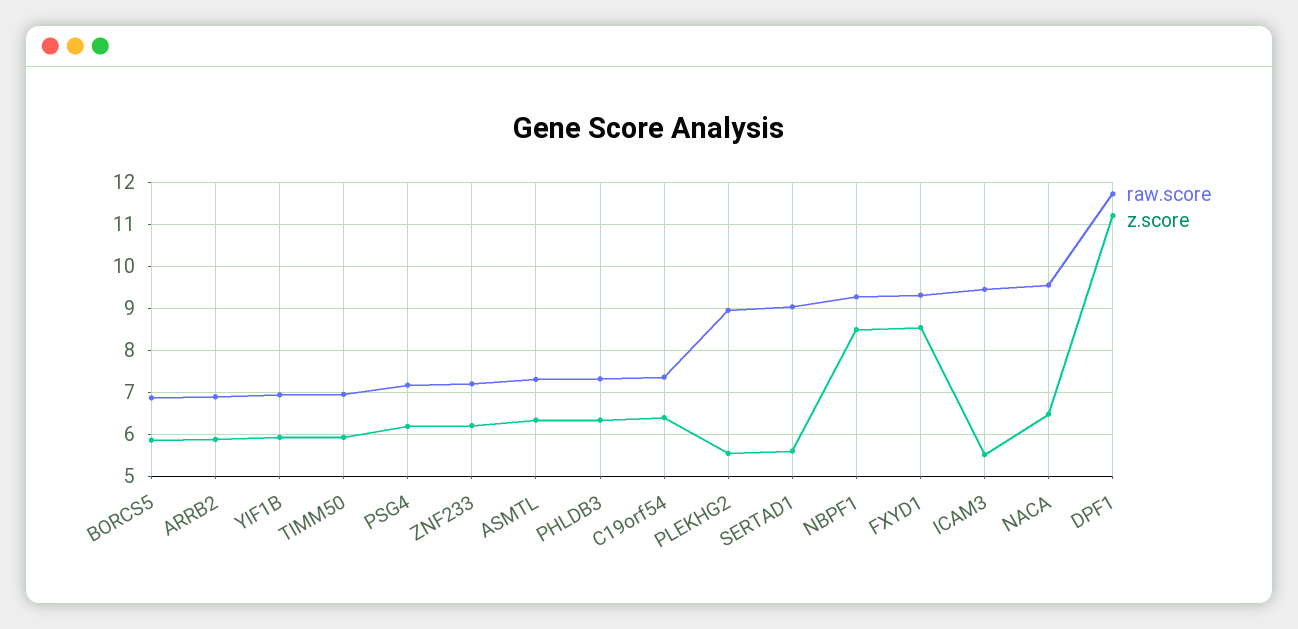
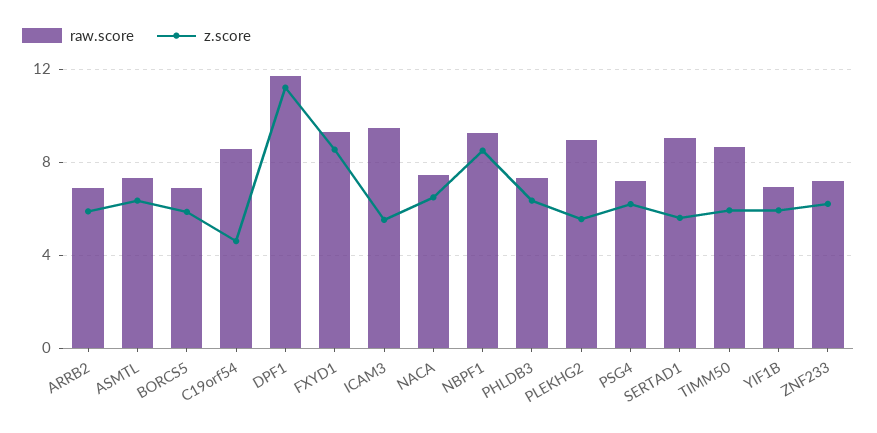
  {
    "raw.score": {
      "BORCS5": 6.8,
      "ARRB2": 6.8,
      "YIF1B": 7,
-     "TIMM50": 7,
+     "TIMM50": 8.5,
      "PSG4": 7.2,
      "ZNF233": 7.2,
      "ASMTL": 7.4,
      "PHLDB3": 7.4,
-     "C19orf54": 7.4,
+     "C19orf54": 8.5,
      "PLEKHG2": 9,
      "SERTAD1": 9,
      "NBPF1": 9.2,
      "FXYD1": 9.4,
      "ICAM3": 9.4,
-     "NACA": 9.6,
+     "NACA": 7.5,
      "DPF1": 11.8
    },
    "z.score": {
      "BORCS5": 5.8,
      "ARRB2": 5.8,
      "YIF1B": 6,
      "TIMM50": 6,
      "PSG4": 6.2,
      "ZNF233": 6.2,
      "ASMTL": 6.4,
      "PHLDB3": 6.4,
-     "C19orf54": 6.4,
+     "C19orf54": 4.5,
      "PLEKHG2": 5.6,
      "SERTAD1": 5.6,
      "NBPF1": 8.4,
      "FXYD1": 8.6,
      "ICAM3": 5.6,
      "NACA": 6.4,
      "DPF1": 11.2
    }
  }

